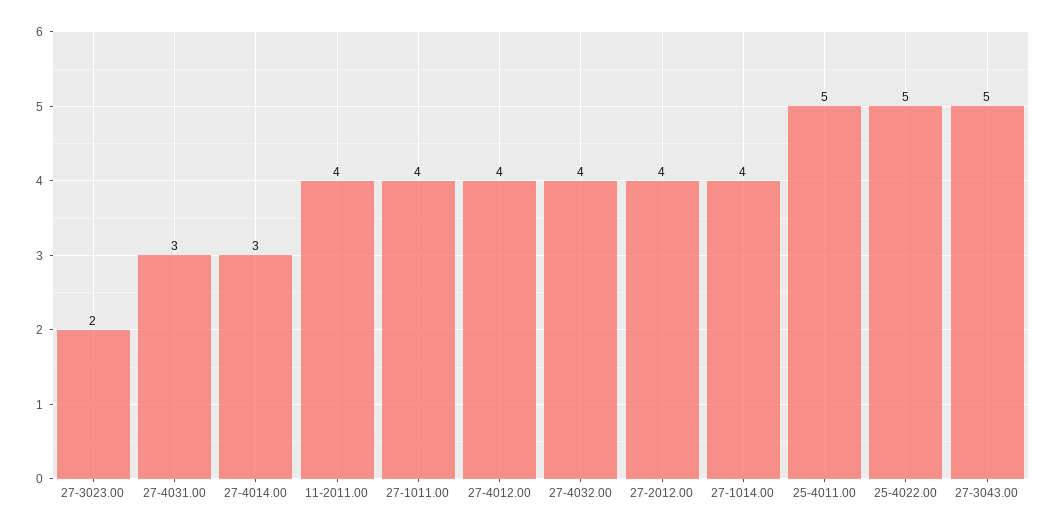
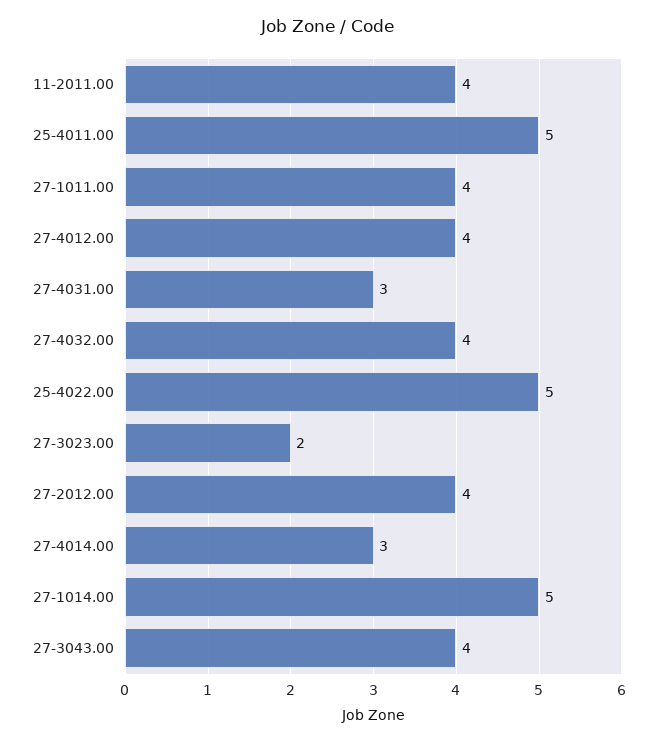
  {
    "27-3023.00": 2,
    "27-4031.00": 3,
    "27-4014.00": 3,
    "11-2011.00": 4,
    "27-1011.00": 4,
    "27-4012.00": 4,
    "27-4032.00": 4,
    "27-2012.00": 4,
-   "27-1014.00": 4,
+   "27-1014.00": 5,
    "25-4011.00": 5,
    "25-4022.00": 5,
-   "27-3043.00": 5
+   "27-3043.00": 4
  }

